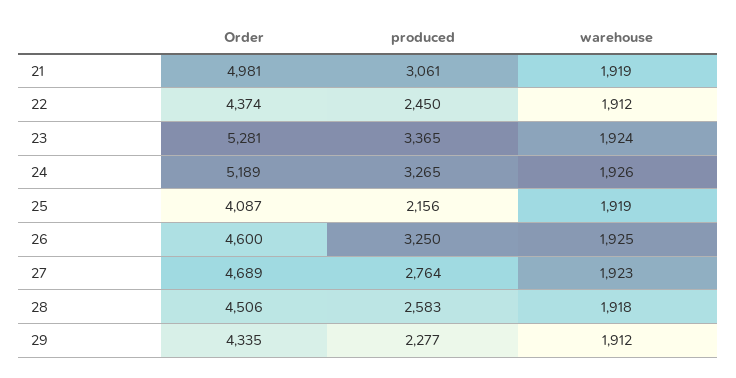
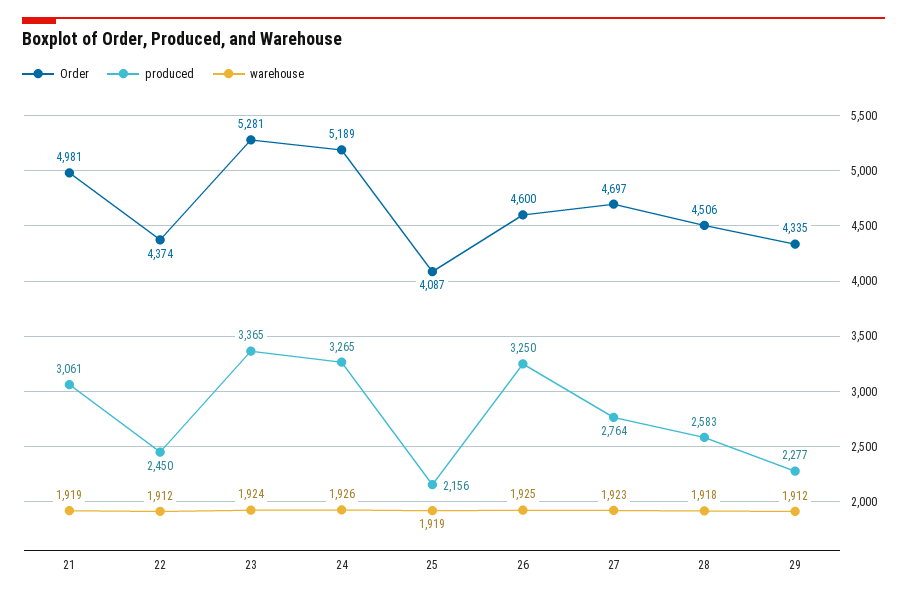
  {
    "Order": {
      "21": 4981,
      "22": 4374,
      "23": 5281,
      "24": 5189,
      "25": 4087,
      "26": 4600,
-     "27": 4689,
+     "27": 4697,
      "28": 4506,
      "29": 4335
    },
    "produced": {
      "21": 3061,
      "22": 2450,
      "23": 3365,
      "24": 3265,
      "25": 2156,
      "26": 3250,
      "27": 2764,
      "28": 2583,
      "29": 2277
    },
    "warehouse": {
      "21": 1919,
      "22": 1912,
      "23": 1924,
      "24": 1926,
      "25": 1919,
      "26": 1925,
      "27": 1923,
      "28": 1918,
      "29": 1912
    }
  }

